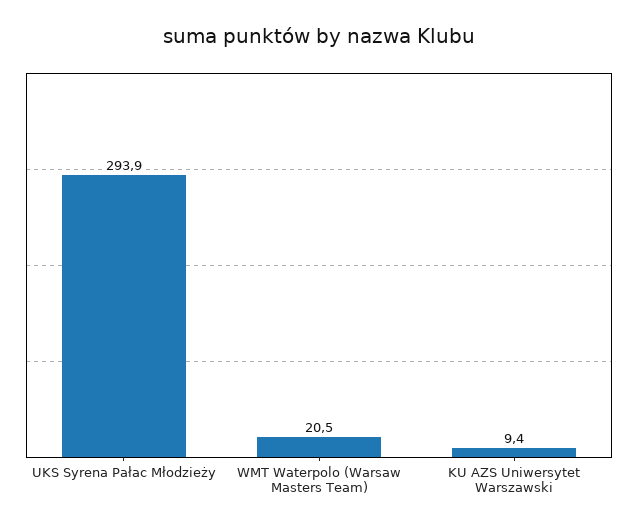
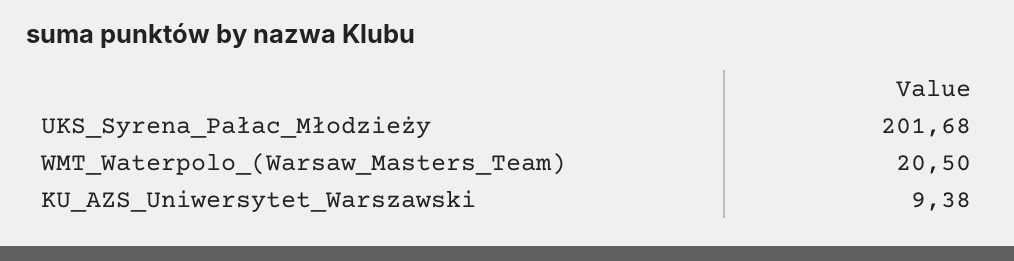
  {
-   "UKS Syrena Pałac Młodzieży": 293.9,
+   "UKS Syrena Pałac Młodzieży": 201.68,
    "WMT Waterpolo (Warsaw Masters Team)": 20.5,
    "KU AZS Uniwersytet Warszawski": 9.38
  }

